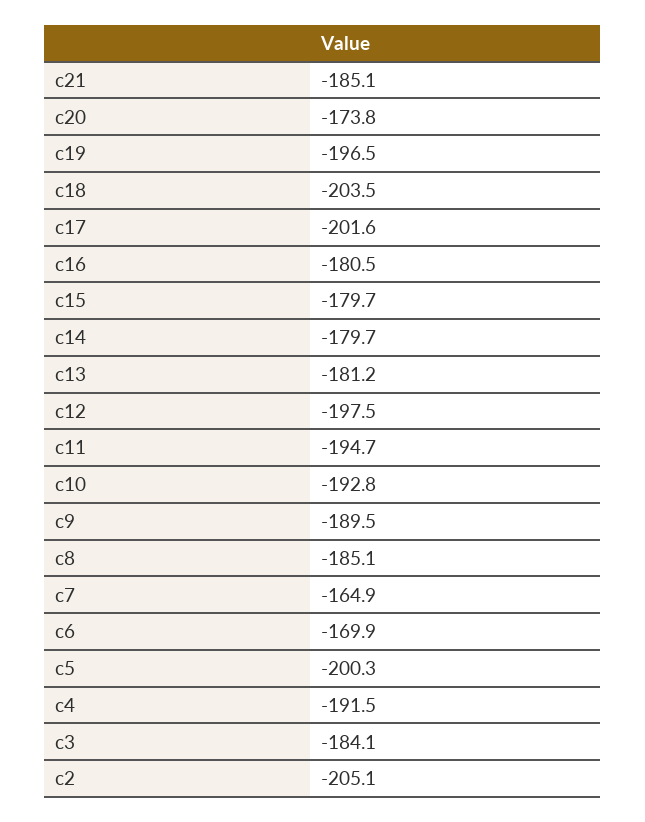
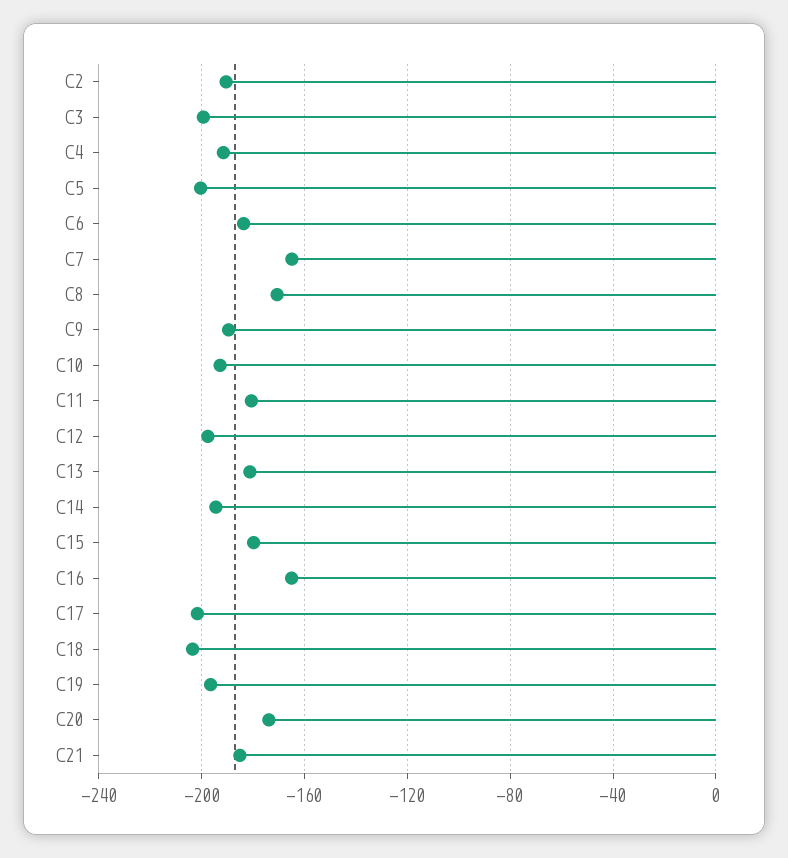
  {
    "c21": -185.1,
    "c20": -173.8,
    "c19": -196.5,
    "c18": -203.5,
    "c17": -201.6,
-   "c16": -180.5,
+   "c16": -165,
    "c15": -179.7,
-   "c14": -179.7,
+   "c14": -195,
    "c13": -181.2,
    "c12": -197.5,
-   "c11": -194.7,
+   "c11": -180,
    "c10": -192.8,
    "c9": -189.5,
-   "c8": -185.1,
+   "c8": -170,
    "c7": -164.9,
-   "c6": -169.9,
+   "c6": -185,
    "c5": -200.3,
    "c4": -191.5,
-   "c3": -184.1,
+   "c3": -200,
-   "c2": -205.1
+   "c2": -190
  }

